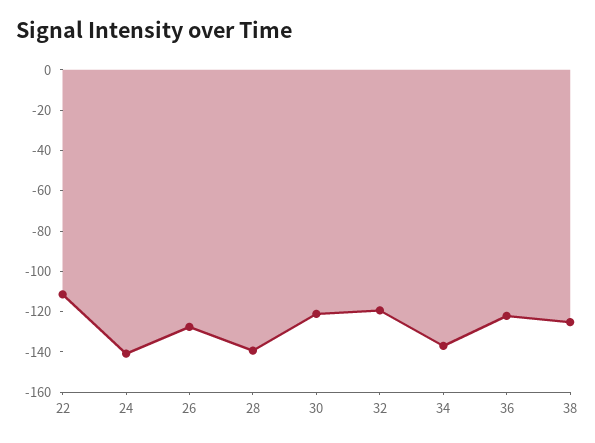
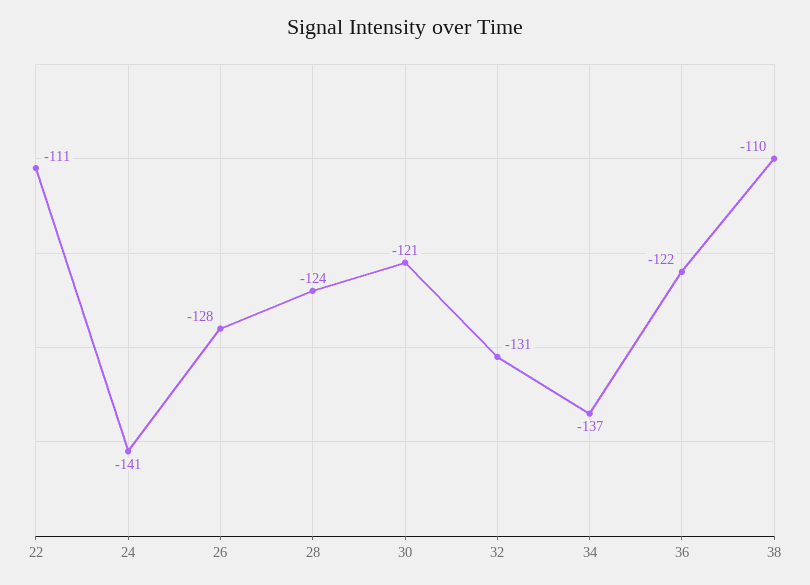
  {
    "22": -111,
    "24": -141,
    "26": -128,
-   "28": -140,
+   "28": -124,
    "30": -121,
-   "32": -120,
+   "32": -131,
    "34": -137,
    "36": -122,
-   "38": -125
+   "38": -110
  }

